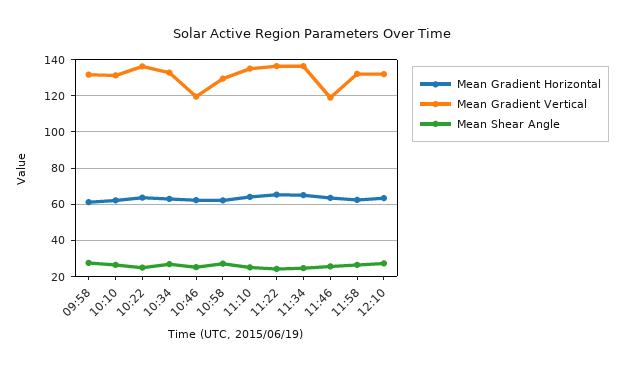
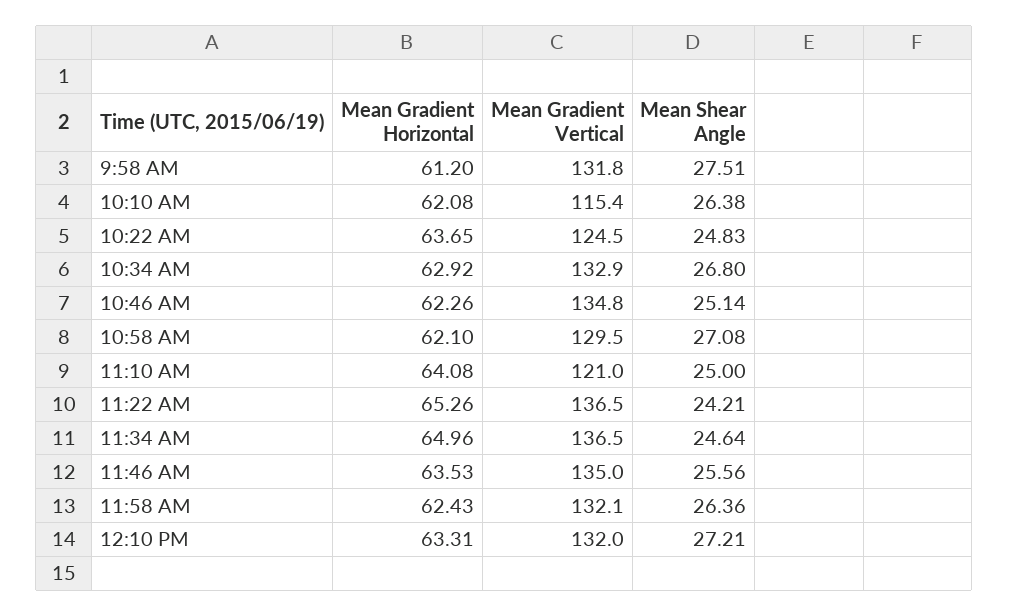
  {
    "Mean Gradient Horizontal": {
      "09:58": 61.2,
      "10:10": 62.08,
      "10:22": 63.65,
      "10:34": 62.92,
      "10:46": 62.26,
      "10:58": 62.1,
      "11:10": 64.08,
      "11:22": 65.26,
      "11:34": 64.96,
      "11:46": 63.53,
      "11:58": 62.43,
      "12:10": 63.31
    },
    "Mean Gradient Vertical": {
      "09:58": 131.8,
-     "10:10": 130,
+     "10:10": 115.4,
-     "10:22": 135,
+     "10:22": 124.5,
      "10:34": 132.9,
-     "10:46": 120,
+     "10:46": 134.8,
      "10:58": 129.5,
-     "11:10": 135,
+     "11:10": 121,
      "11:22": 136.5,
      "11:34": 136.5,
-     "11:46": 120,
+     "11:46": 135,
      "11:58": 132.1,
      "12:10": 132
    },
    "Mean Shear Angle": {
      "09:58": 27.51,
      "10:10": 26.38,
      "10:22": 24.83,
      "10:34": 26.8,
      "10:46": 25.14,
      "10:58": 27.08,
      "11:10": 25,
      "11:22": 24.21,
      "11:34": 24.64,
      "11:46": 25.56,
      "11:58": 26.36,
      "12:10": 27.21
    }
  }

